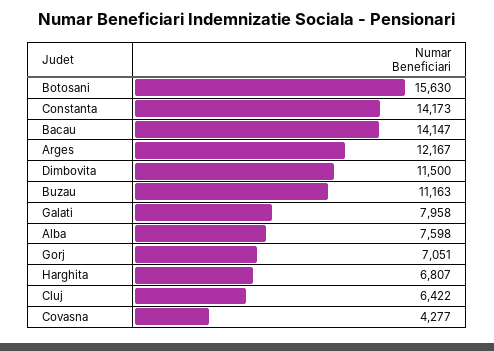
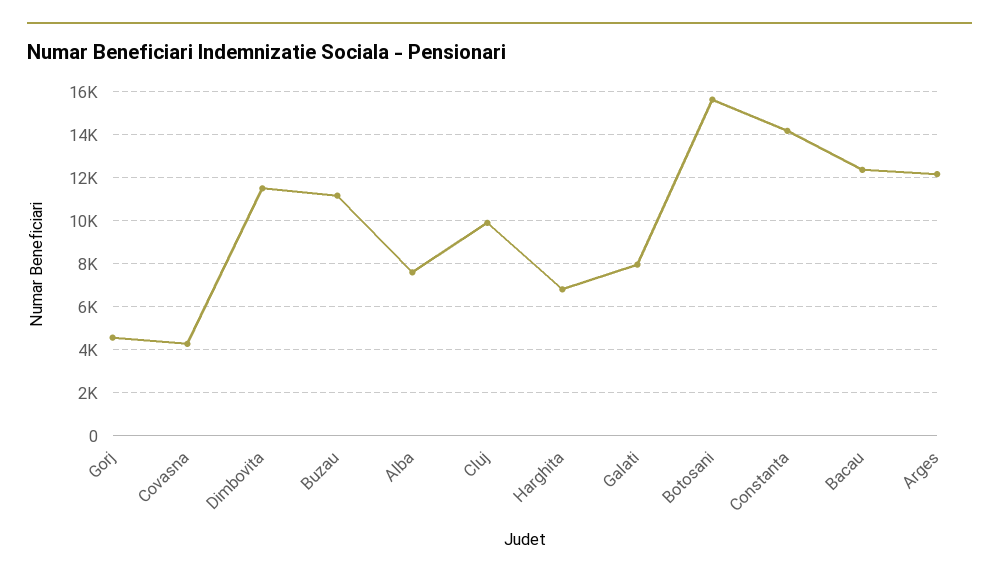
  {
    "Botosani": 15630,
    "Constanta": 14173,
-   "Bacau": 14147,
+   "Bacau": 12500,
    "Arges": 12167,
    "Dimbovita": 11500,
    "Buzau": 11163,
    "Galati": 7958,
    "Alba": 7598,
-   "Gorj": 7051,
+   "Gorj": 4500,
    "Harghita": 6807,
-   "Cluj": 6422,
+   "Cluj": 10000,
    "Covasna": 4277
  }

